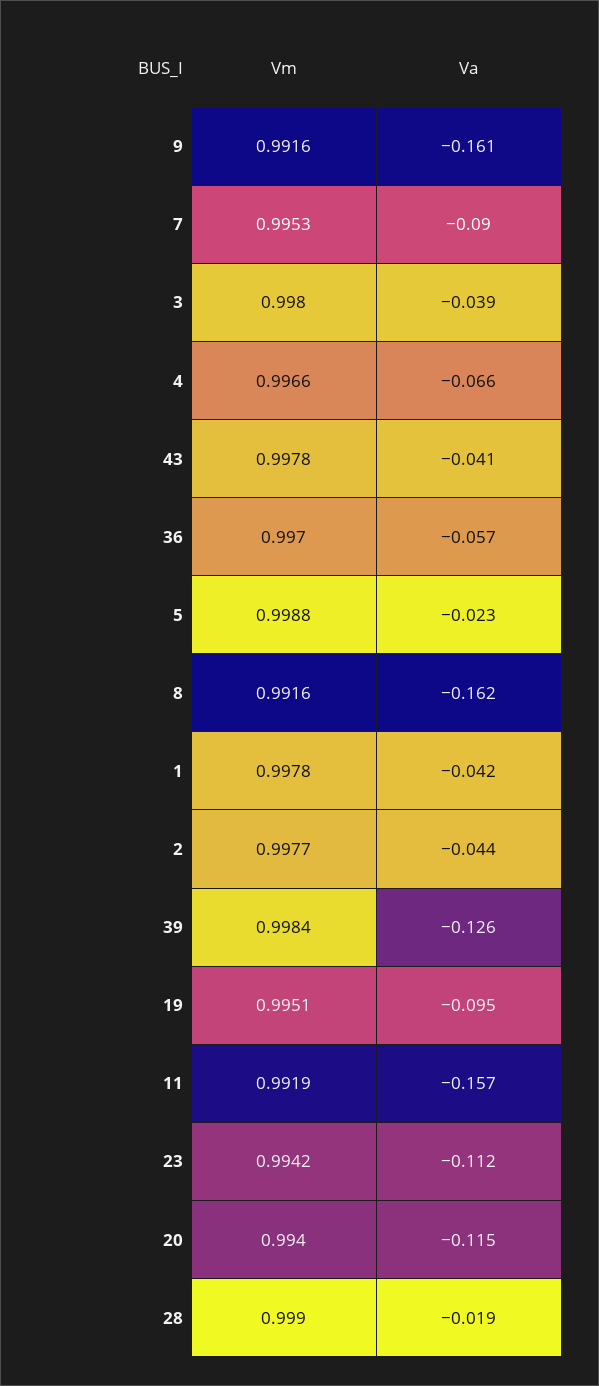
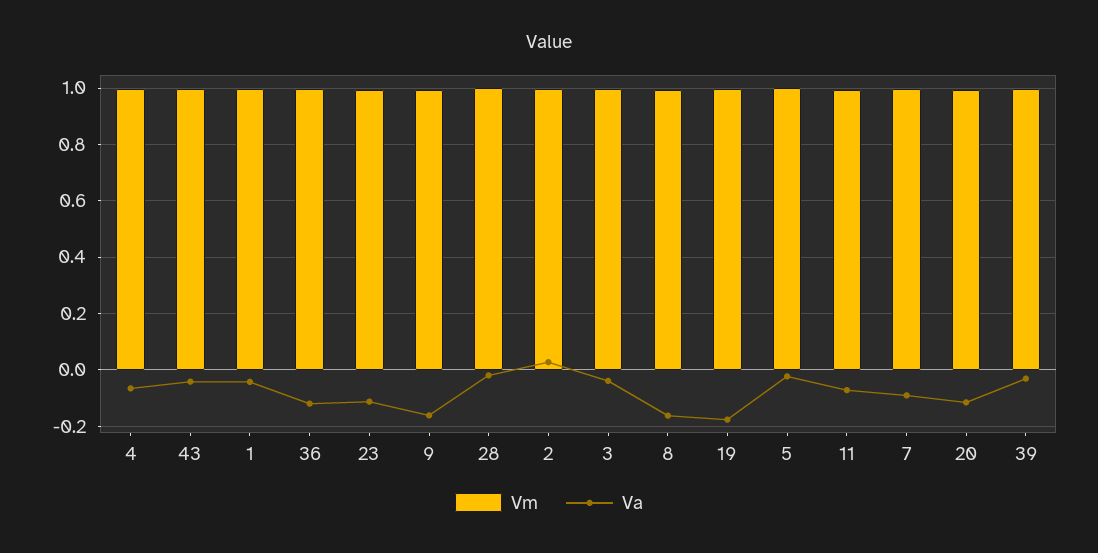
  {
    "Vm": {
      "9": 0.9916,
      "7": 0.9953,
      "3": 0.998,
      "4": 0.9966,
      "43": 0.9978,
      "36": 0.997,
      "5": 0.9988,
      "8": 0.9916,
      "1": 0.9978,
      "2": 0.9977,
      "39": 0.9984,
      "19": 0.9951,
      "11": 0.9919,
      "23": 0.9942,
      "20": 0.994,
      "28": 0.999
    },
    "Va": {
      "9": -0.161,
      "7": -0.09,
      "3": -0.039,
      "4": -0.066,
      "43": -0.041,
-     "36": -0.057,
+     "36": -0.125,
      "5": -0.023,
      "8": -0.162,
      "1": -0.042,
-     "2": -0.044,
+     "2": 0.025,
-     "39": -0.126,
+     "39": -0.025,
-     "19": -0.095,
+     "19": -0.175,
-     "11": -0.157,
+     "11": -0.075,
      "23": -0.112,
      "20": -0.115,
      "28": -0.019
    }
  }

